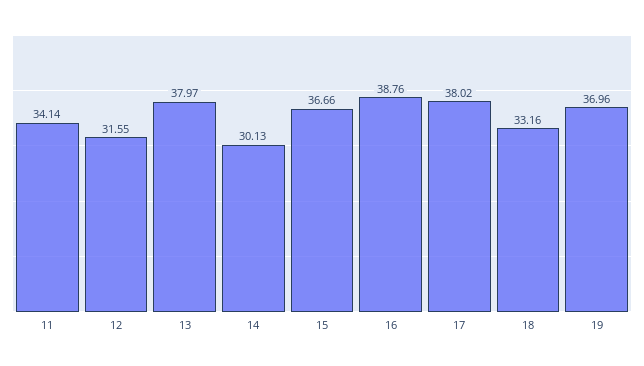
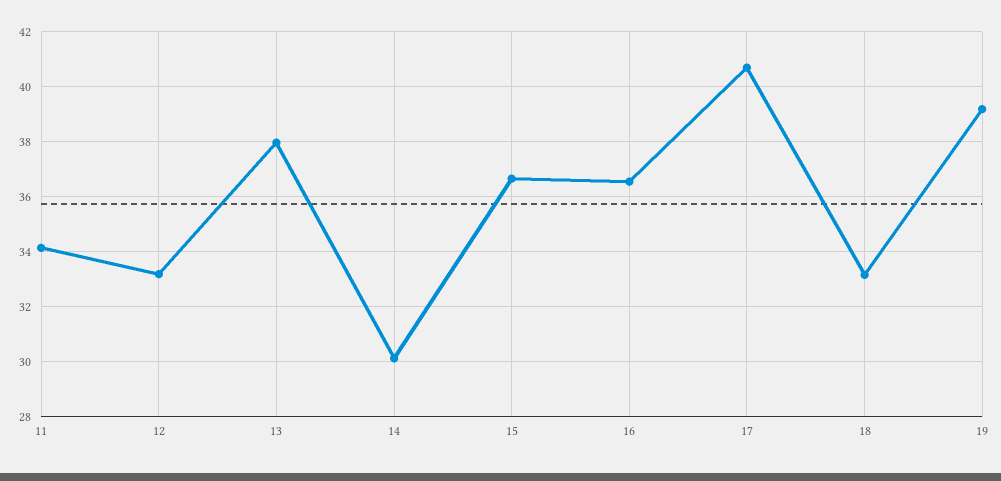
  {
    "11": 34.14,
-   "12": 31.55,
+   "12": 33.25,
    "13": 37.97,
    "14": 30.13,
    "15": 36.66,
-   "16": 38.76,
+   "16": 36.5,
-   "17": 38.02,
+   "17": 40.75,
    "18": 33.16,
-   "19": 36.96
+   "19": 39.25
  }

